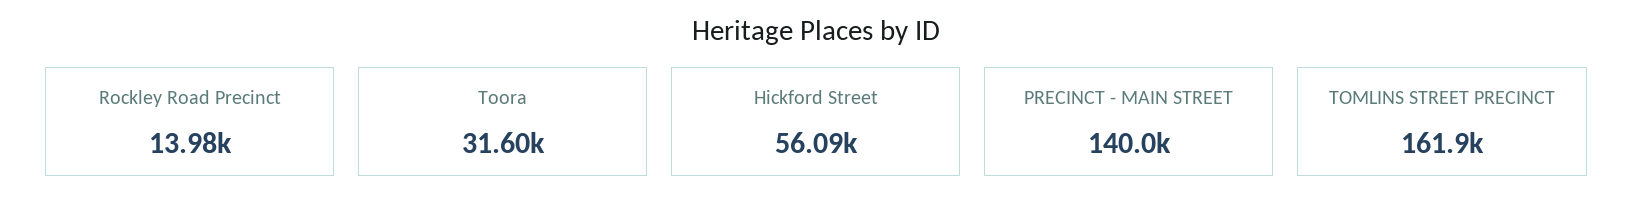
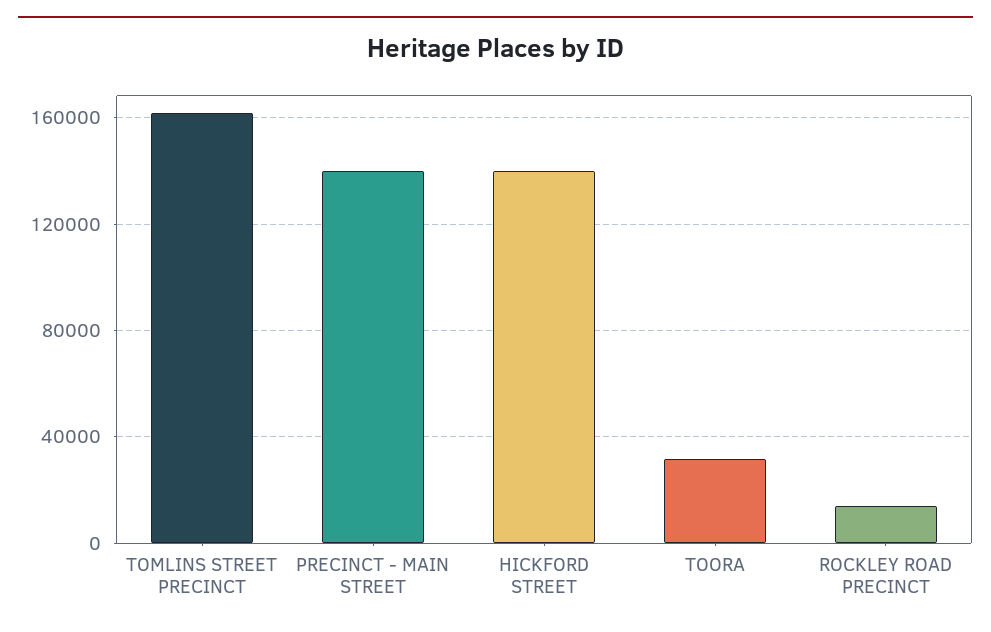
  {
    "Rockley Road Precinct": 13980,
    "Toora": 31600,
-   "Hickford Street": 56090,
+   "Hickford Street": 140000,
    "PRECINCT - MAIN STREET": 140000,
    "TOMLINS STREET PRECINCT": 161900
  }

